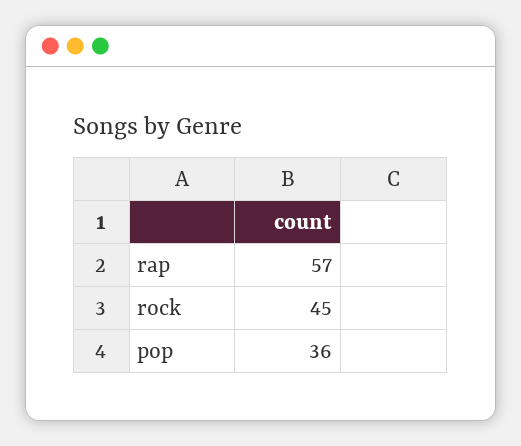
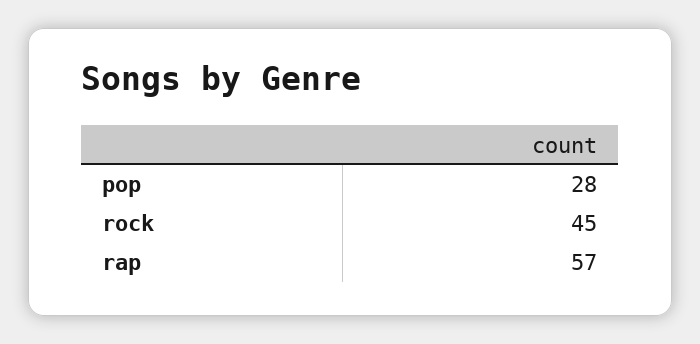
  {
    "rap": 57,
    "rock": 45,
-   "pop": 36
+   "pop": 28
  }

